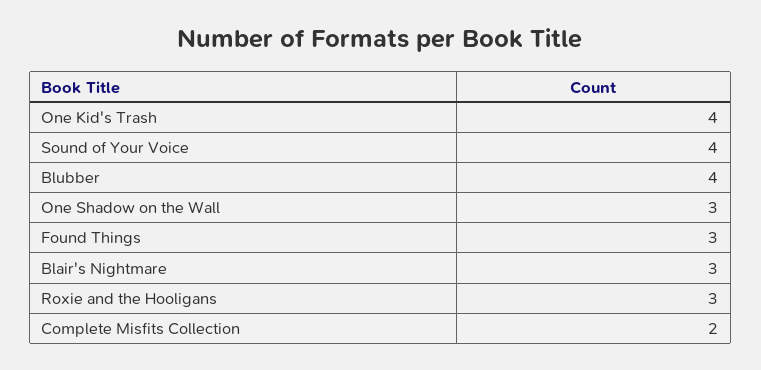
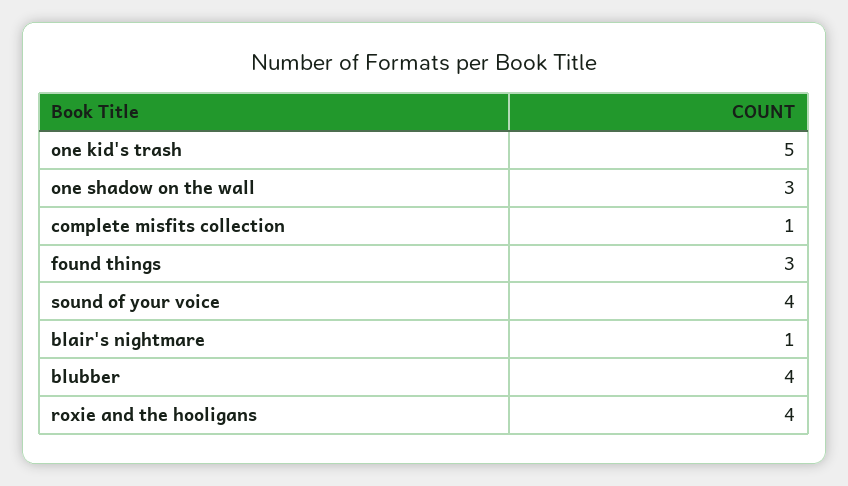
  {
-   "One Kid's Trash": 4,
+   "One Kid's Trash": 5,
    "Sound of Your Voice": 4,
    "Blubber": 4,
    "One Shadow on the Wall": 3,
    "Found Things": 3,
-   "Blair's Nightmare": 3,
+   "Blair's Nightmare": 1,
-   "Roxie and the Hooligans": 3,
+   "Roxie and the Hooligans": 4,
-   "Complete Misfits Collection": 2
+   "Complete Misfits Collection": 1
  }

